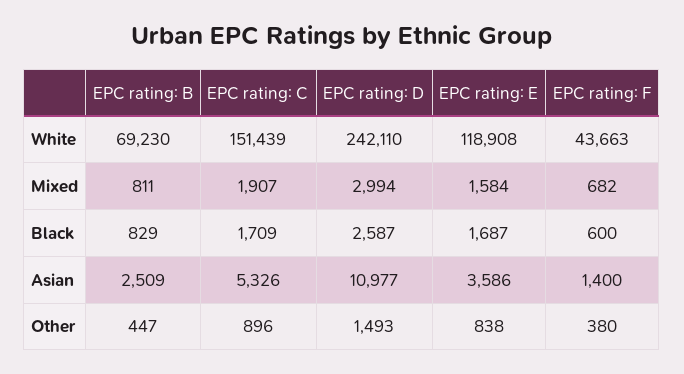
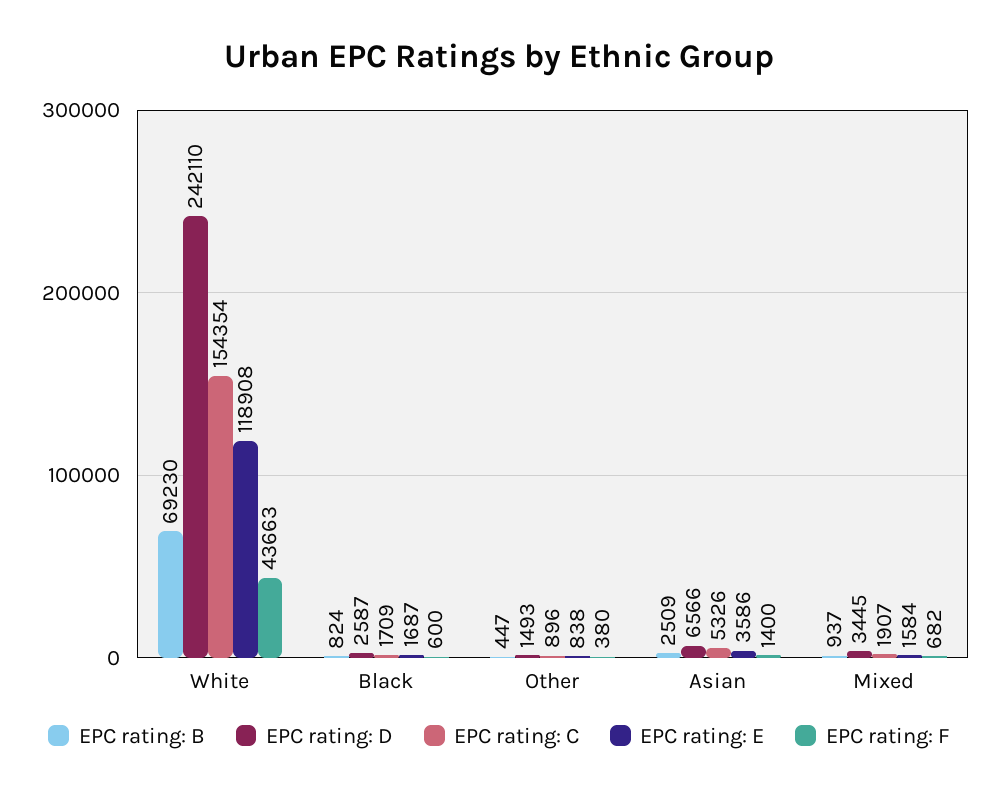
  {
    "EPC rating: B": {
      "White": 69230,
-     "Mixed": 811,
+     "Mixed": 937,
-     "Black": 829,
+     "Black": 824,
      "Asian": 2509,
      "Other": 447
    },
    "EPC rating: C": {
-     "White": 151439,
+     "White": 154354,
      "Mixed": 1907,
      "Black": 1709,
      "Asian": 5326,
      "Other": 896
    },
    "EPC rating: D": {
      "White": 242110,
-     "Mixed": 2994,
+     "Mixed": 3445,
      "Black": 2587,
-     "Asian": 10977,
+     "Asian": 6566,
      "Other": 1493
    },
    "EPC rating: E": {
      "White": 118908,
      "Mixed": 1584,
      "Black": 1687,
      "Asian": 3586,
      "Other": 838
    },
    "EPC rating: F": {
      "White": 43663,
      "Mixed": 682,
      "Black": 600,
      "Asian": 1400,
      "Other": 380
    }
  }

